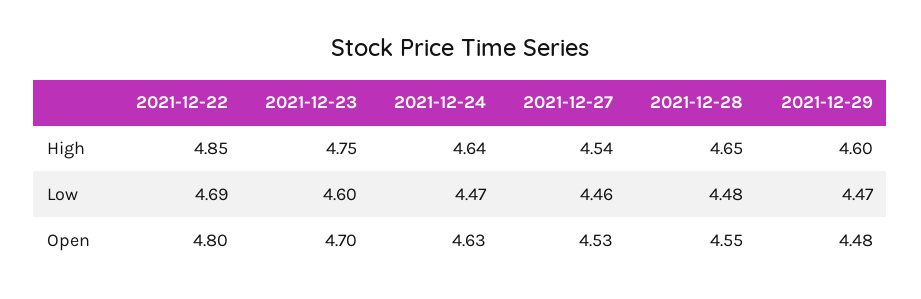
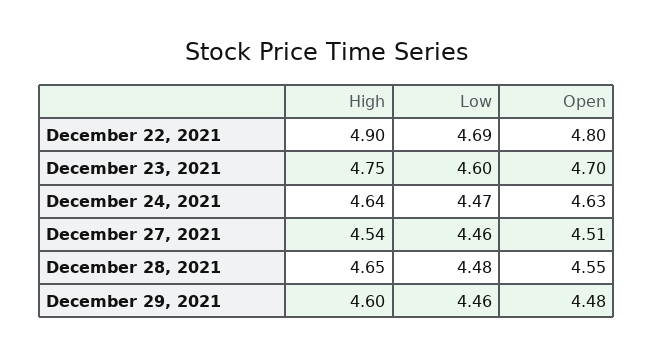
  {
    "2021-12-22": {
-     "High": 4.85,
+     "High": 4.9,
      "Low": 4.69,
      "Open": 4.8
    },
    "2021-12-23": {
      "High": 4.75,
      "Low": 4.6,
      "Open": 4.7
    },
    "2021-12-24": {
      "High": 4.64,
      "Low": 4.47,
      "Open": 4.63
    },
    "2021-12-27": {
      "High": 4.54,
      "Low": 4.46,
-     "Open": 4.53
+     "Open": 4.51
    },
    "2021-12-28": {
      "High": 4.65,
      "Low": 4.48,
      "Open": 4.55
    },
    "2021-12-29": {
      "High": 4.6,
-     "Low": 4.47,
+     "Low": 4.46,
      "Open": 4.48
    }
  }

